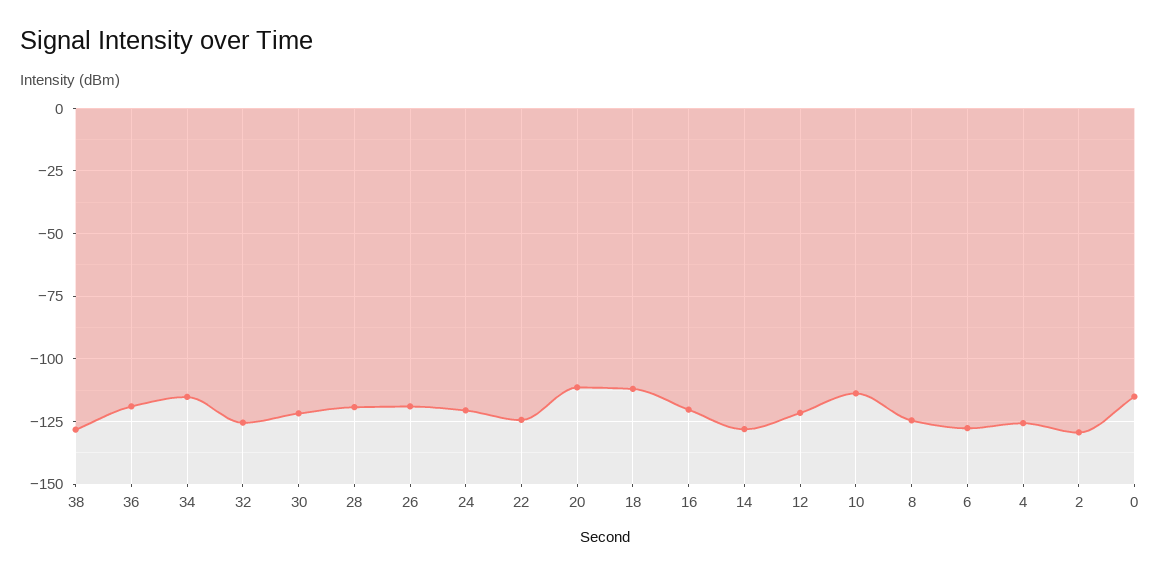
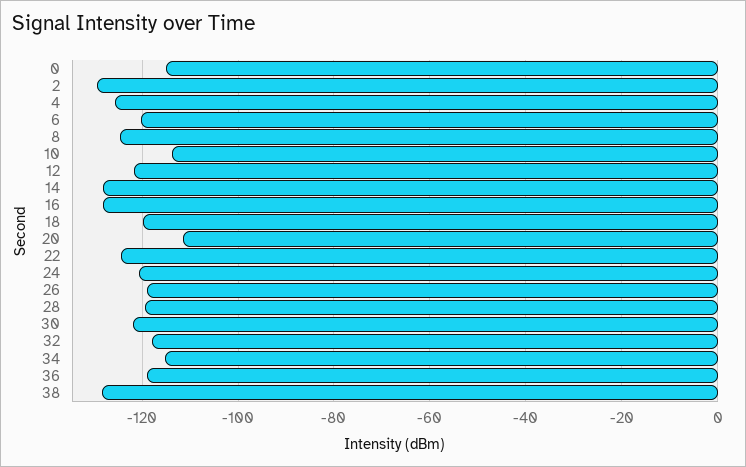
  {
    "38": -128,
    "36": -120,
    "34": -116,
-   "32": -125,
+   "32": -118,
    "30": -122,
    "28": -120,
    "26": -120,
    "24": -120,
    "22": -124,
    "20": -112,
-   "18": -112.5,
+   "18": -120,
-   "16": -120,
+   "16": -128,
    "14": -128,
    "12": -122,
    "10": -114,
    "8": -124,
-   "6": -127.5,
+   "6": -120,
    "4": -126,
    "2": -130,
    "0": -116
  }

